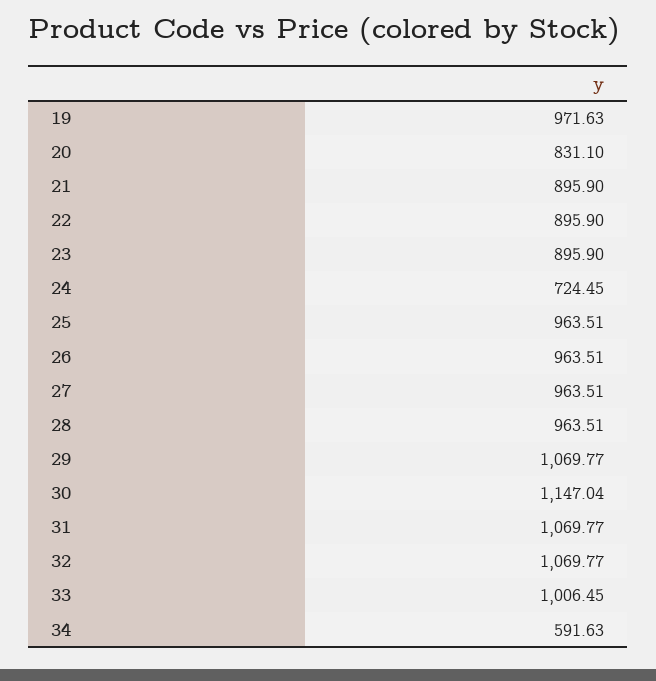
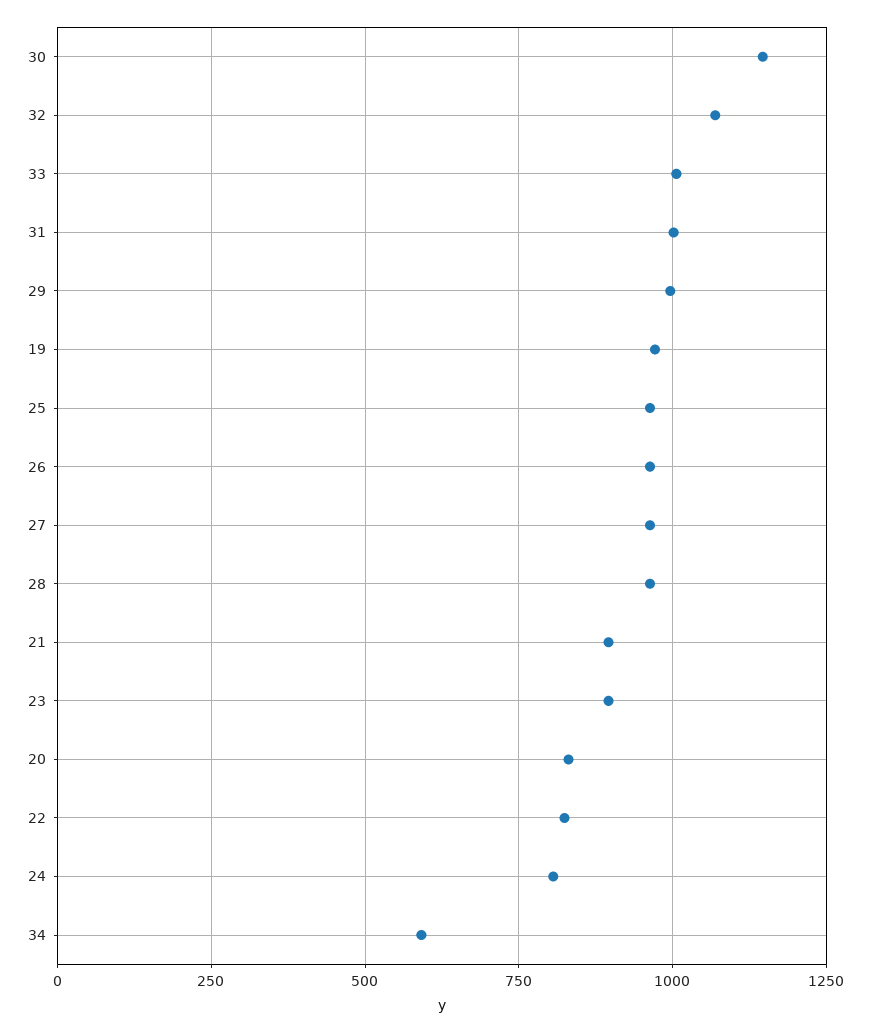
  {
    "19": 971.63,
    "20": 831.1,
    "21": 895.9,
-   "22": 895.9,
+   "22": 825,
    "23": 895.9,
-   "24": 724.45,
+   "24": 800,
    "25": 963.51,
    "26": 963.51,
    "27": 963.51,
    "28": 963.51,
-   "29": 1069.77,
+   "29": 1000,
    "30": 1147.04,
-   "31": 1069.77,
+   "31": 1000,
    "32": 1069.77,
    "33": 1006.45,
    "34": 591.63
  }

